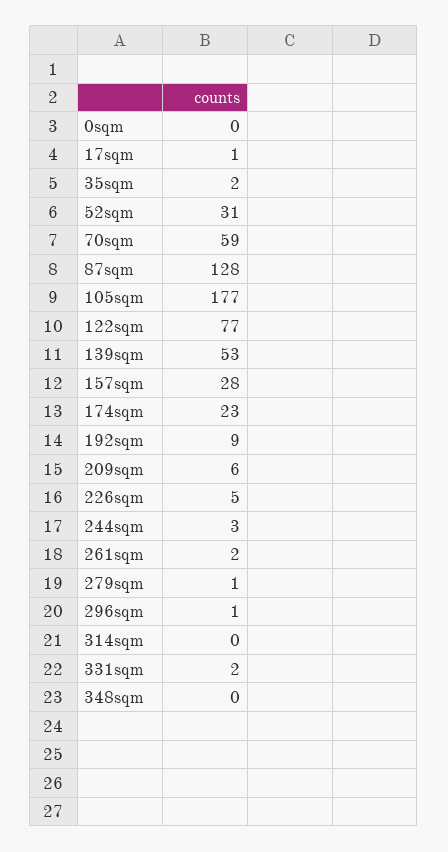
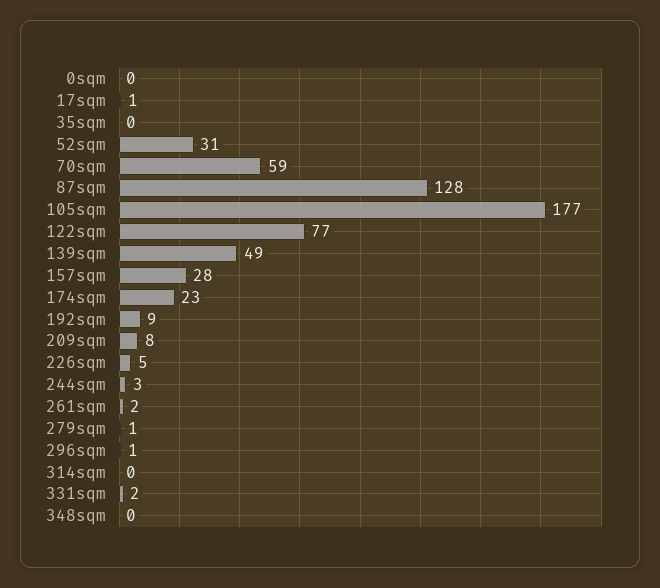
  {
    "0sqm": 0,
    "17sqm": 1,
-   "35sqm": 2,
+   "35sqm": 0,
    "52sqm": 31,
    "70sqm": 59,
    "87sqm": 128,
    "105sqm": 177,
    "122sqm": 77,
-   "139sqm": 53,
+   "139sqm": 49,
    "157sqm": 28,
    "174sqm": 23,
    "192sqm": 9,
-   "209sqm": 6,
+   "209sqm": 8,
    "226sqm": 5,
    "244sqm": 3,
    "261sqm": 2,
    "279sqm": 1,
    "296sqm": 1,
    "314sqm": 0,
    "331sqm": 2,
    "348sqm": 0
  }

